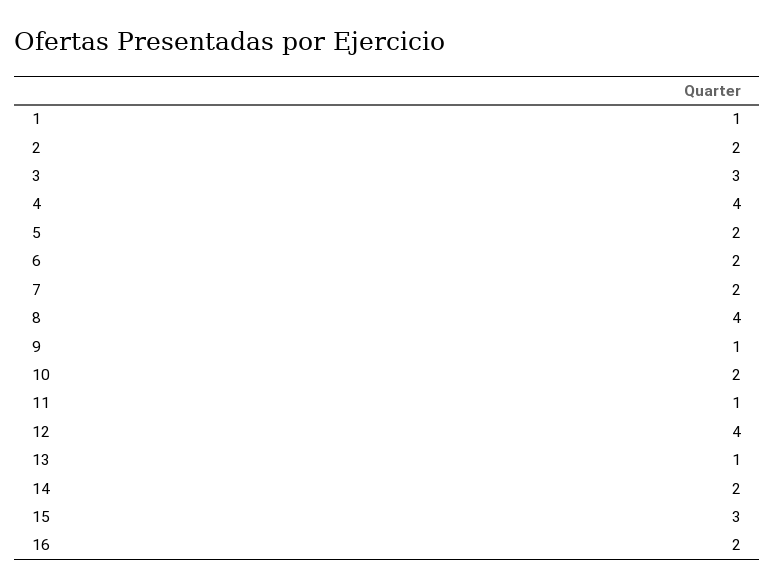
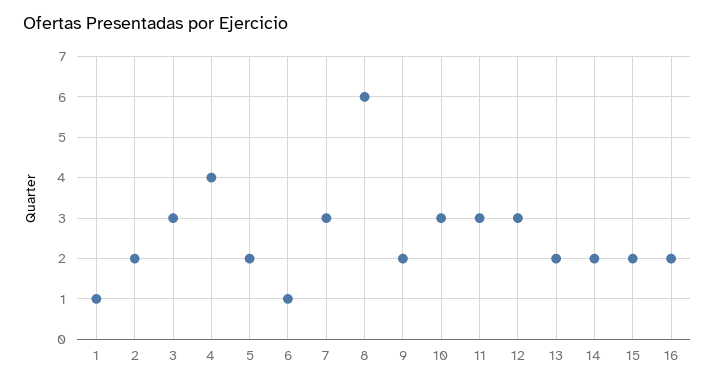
  {
    "1": 1,
    "2": 2,
    "3": 3,
    "4": 4,
    "5": 2,
-   "6": 2,
+   "6": 1,
-   "7": 2,
+   "7": 3,
-   "8": 4,
+   "8": 6,
-   "9": 1,
+   "9": 2,
-   "10": 2,
+   "10": 3,
-   "11": 1,
+   "11": 3,
-   "12": 4,
+   "12": 3,
-   "13": 1,
+   "13": 2,
    "14": 2,
-   "15": 3,
+   "15": 2,
    "16": 2
  }

